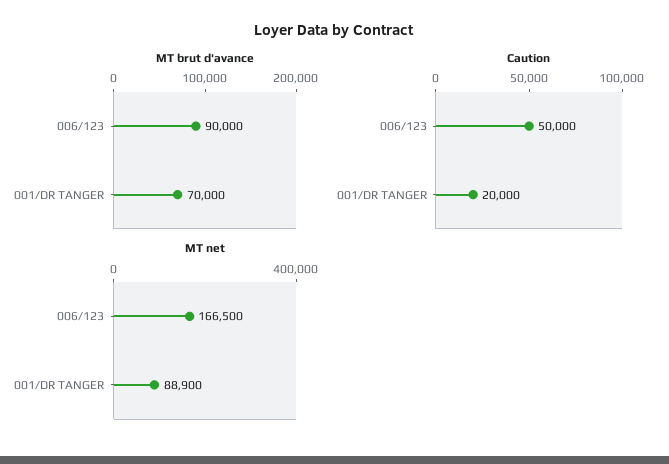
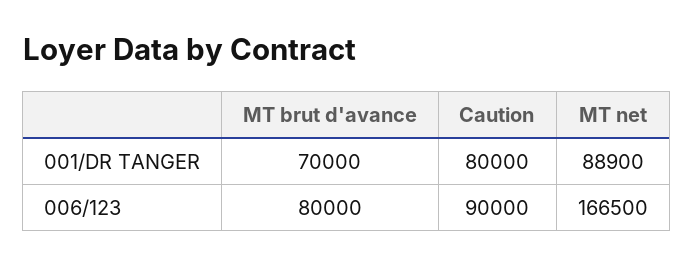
  {
    "MT brut d'avance": {
-     "006/123": 90000,
+     "006/123": 80000,
      "001/DR TANGER": 70000
    },
    "Caution": {
-     "006/123": 50000,
+     "006/123": 90000,
-     "001/DR TANGER": 20000
+     "001/DR TANGER": 80000
    },
    "MT net": {
      "006/123": 166500,
      "001/DR TANGER": 88900
    }
  }

